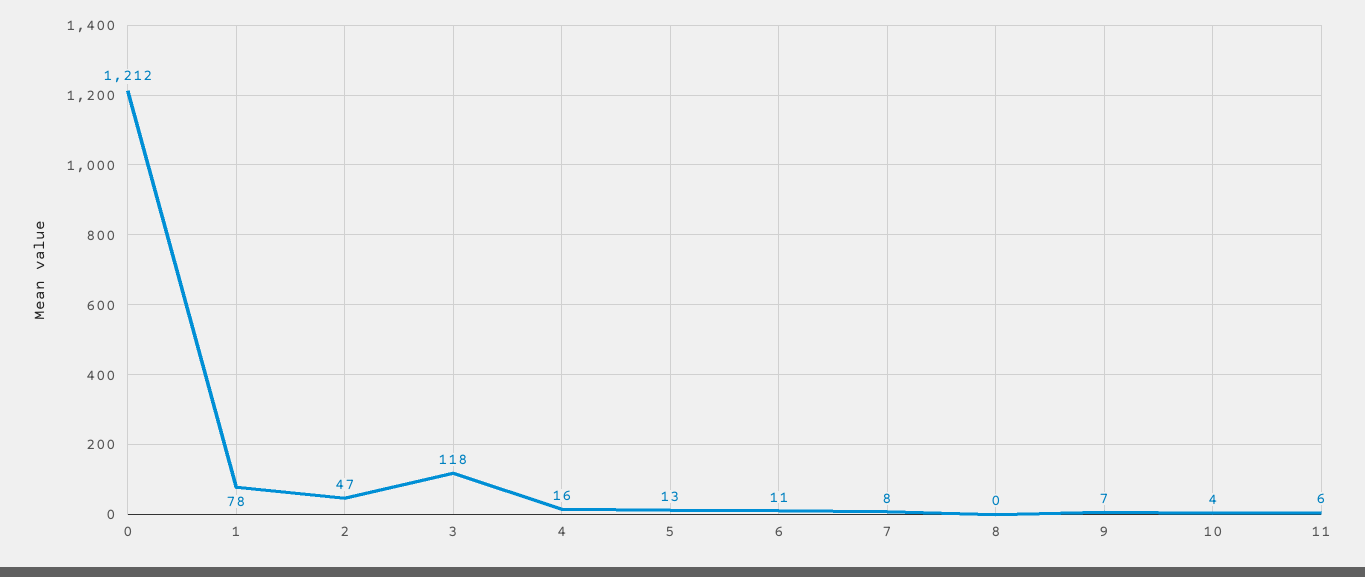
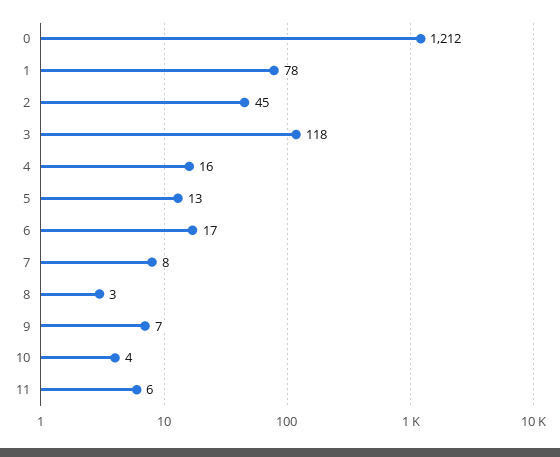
  {
    "0": 1212,
    "1": 78,
-   "2": 47,
+   "2": 45,
    "3": 118,
    "4": 16,
    "5": 13,
-   "6": 11,
+   "6": 17,
    "7": 8,
-   "8": 0,
+   "8": 3,
    "9": 7,
    "10": 4,
    "11": 6
  }

